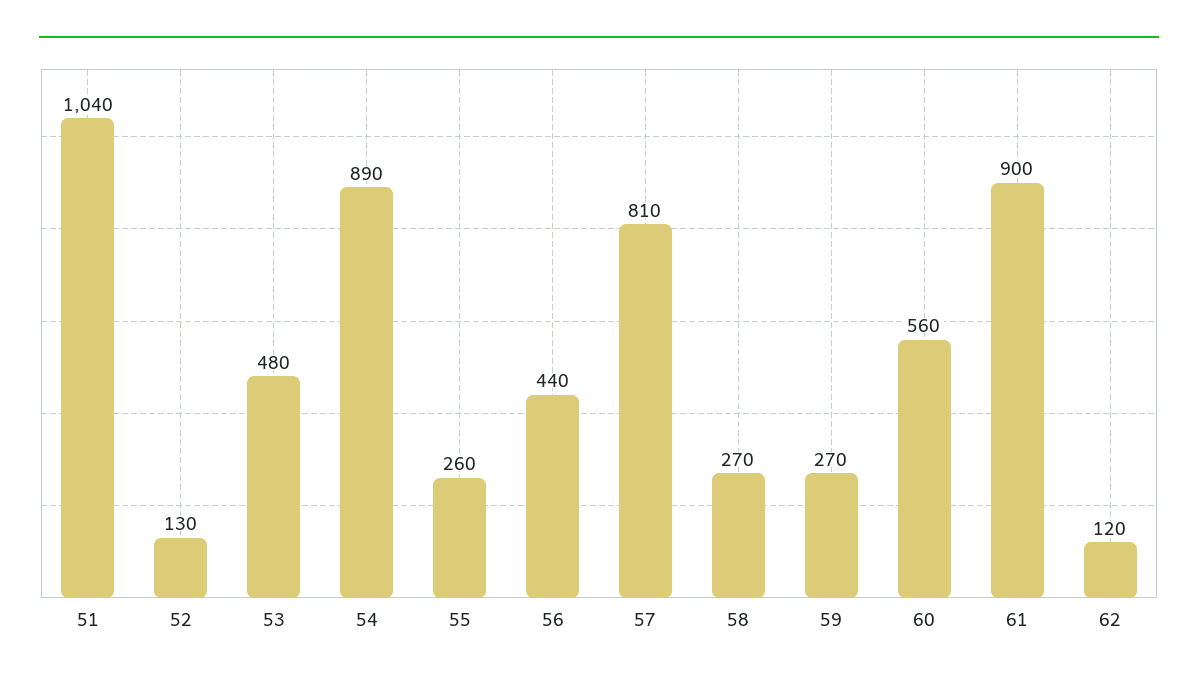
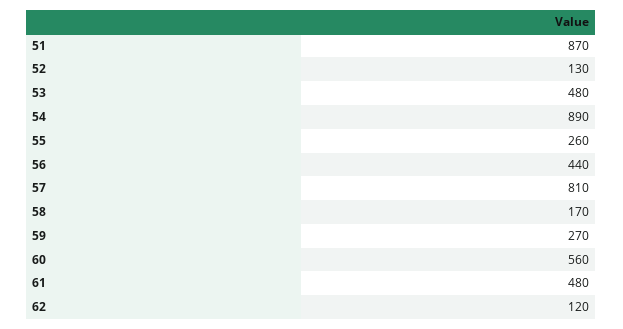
  {
-   "51": 1040,
+   "51": 870,
    "52": 130,
    "53": 480,
    "54": 890,
    "55": 260,
    "56": 440,
    "57": 810,
-   "58": 270,
+   "58": 170,
    "59": 270,
    "60": 560,
-   "61": 900,
+   "61": 480,
    "62": 120
  }

